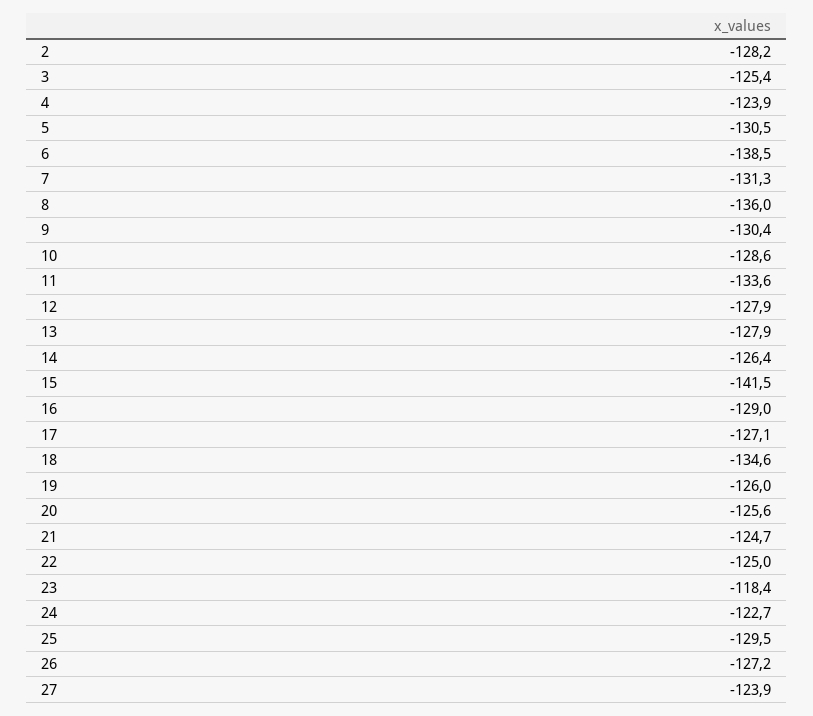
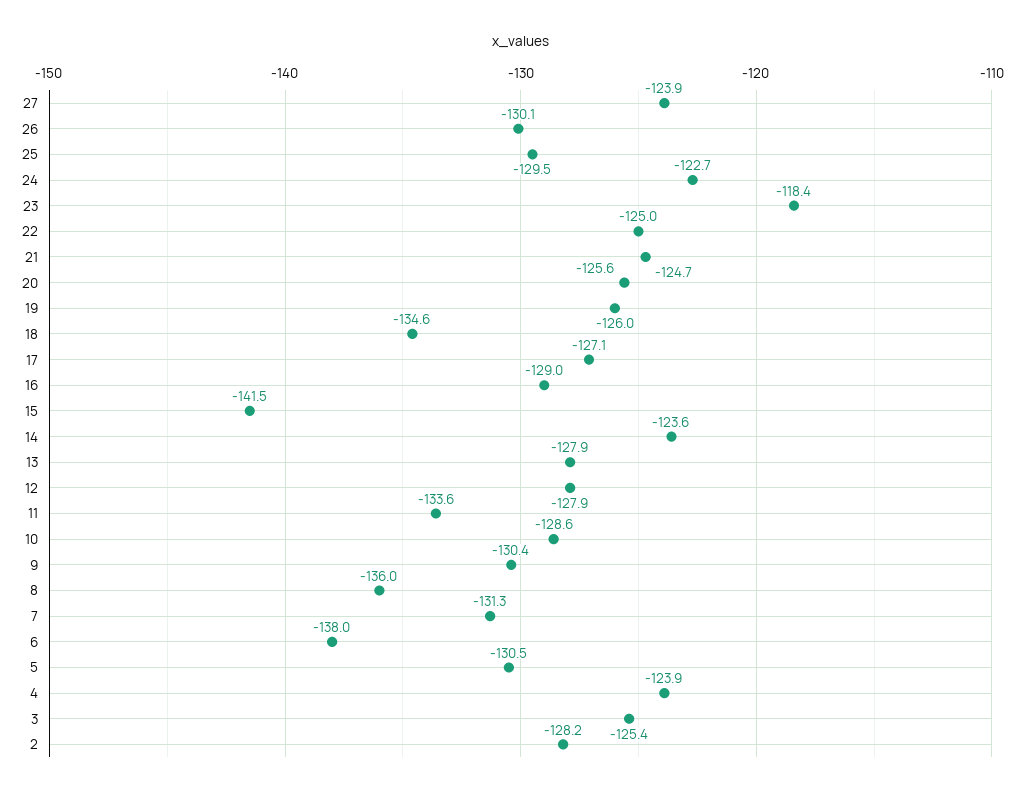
  {
    "2": -128.2,
    "3": -125.4,
    "4": -123.9,
    "5": -130.5,
-   "6": -138.5,
+   "6": -138,
    "7": -131.3,
    "8": -136,
    "9": -130.4,
    "10": -128.6,
    "11": -133.6,
    "12": -127.9,
    "13": -127.9,
-   "14": -126.4,
+   "14": -123.6,
    "15": -141.5,
    "16": -129,
    "17": -127.1,
    "18": -134.6,
    "19": -126,
    "20": -125.6,
    "21": -124.7,
    "22": -125,
    "23": -118.4,
    "24": -122.7,
    "25": -129.5,
-   "26": -127.2,
+   "26": -130.1,
    "27": -123.9
  }

